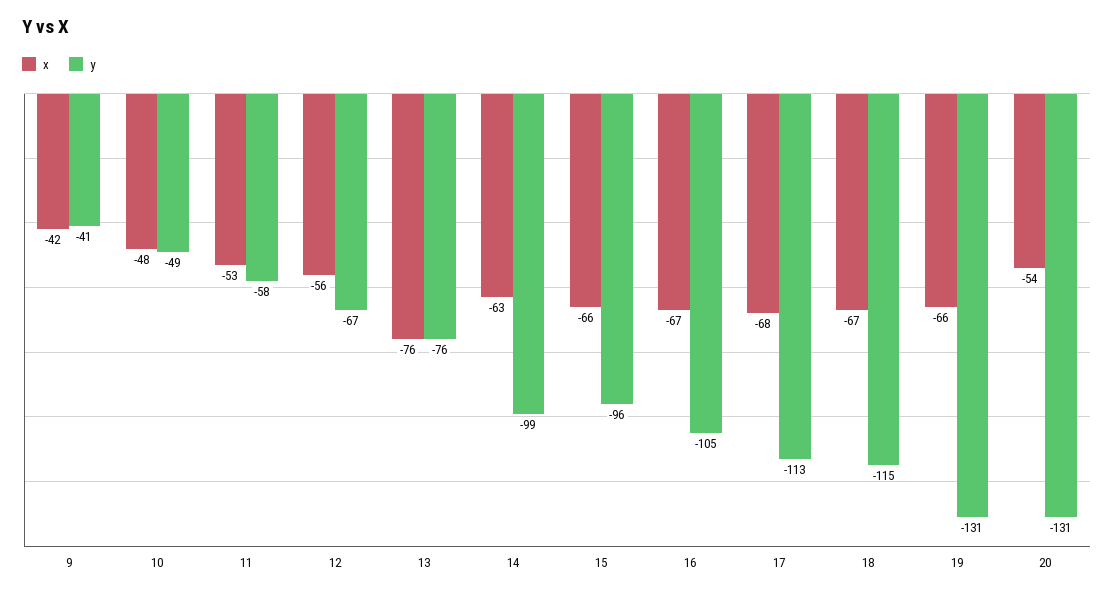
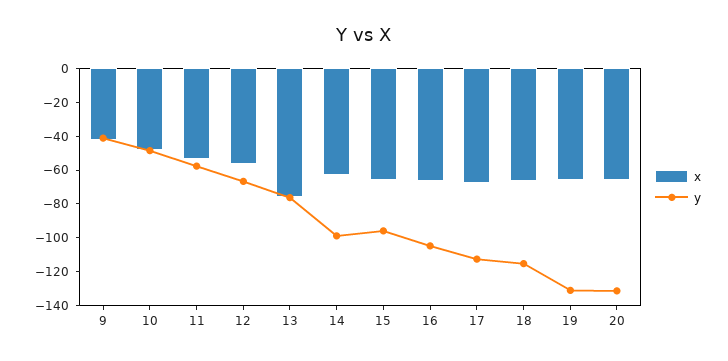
  {
    "x": {
      "9": -42,
      "10": -48,
      "11": -53,
      "12": -56,
      "13": -76,
      "14": -63,
      "15": -66,
      "16": -67,
      "17": -68,
      "18": -67,
      "19": -66,
-     "20": -54
+     "20": -65
    },
    "y": {
      "9": -41,
      "10": -49,
      "11": -58,
      "12": -67,
      "13": -76,
      "14": -99,
      "15": -96,
      "16": -105,
      "17": -113,
      "18": -115,
      "19": -131,
      "20": -131
    }
  }

